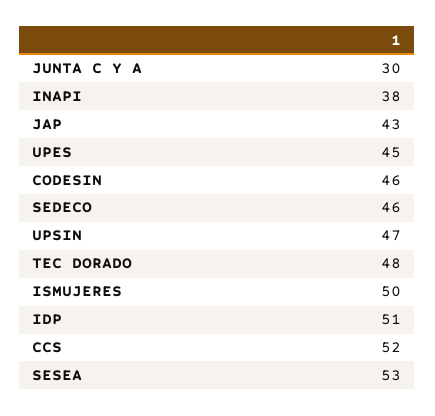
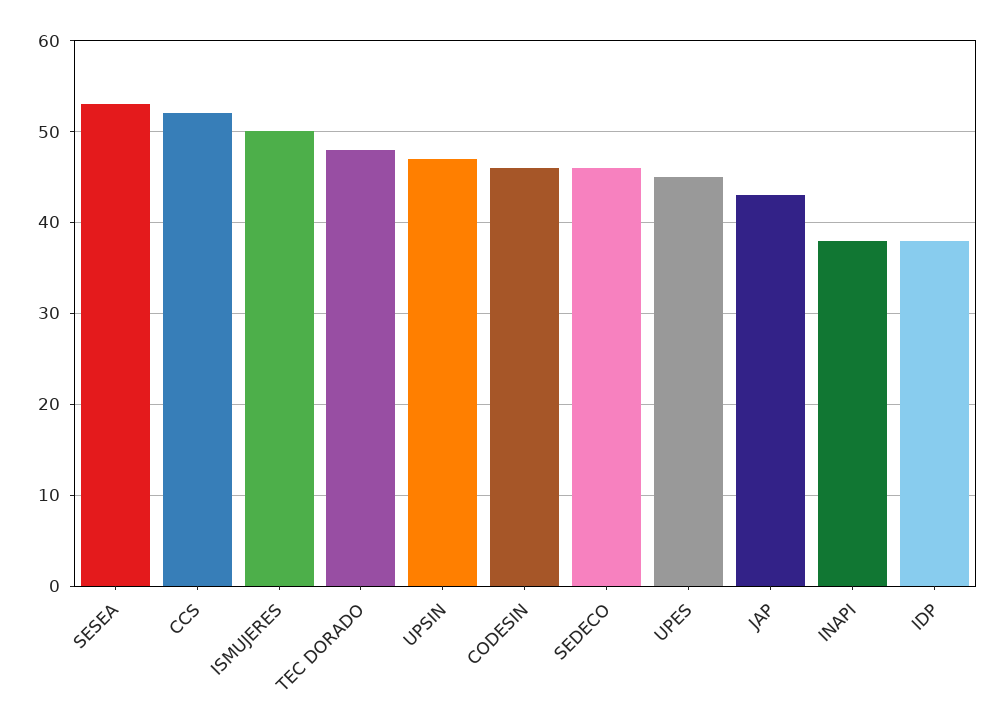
  {
-   "JUNTA C Y A": 30,
    "INAPI": 38,
    "JAP": 43,
    "UPES": 45,
    "CODESIN": 46,
    "SEDECO": 46,
    "UPSIN": 47,
    "TEC DORADO": 48,
    "ISMUJERES": 50,
-   "IDP": 51,
+   "IDP": 38,
    "CCS": 52,
    "SESEA": 53
  }

